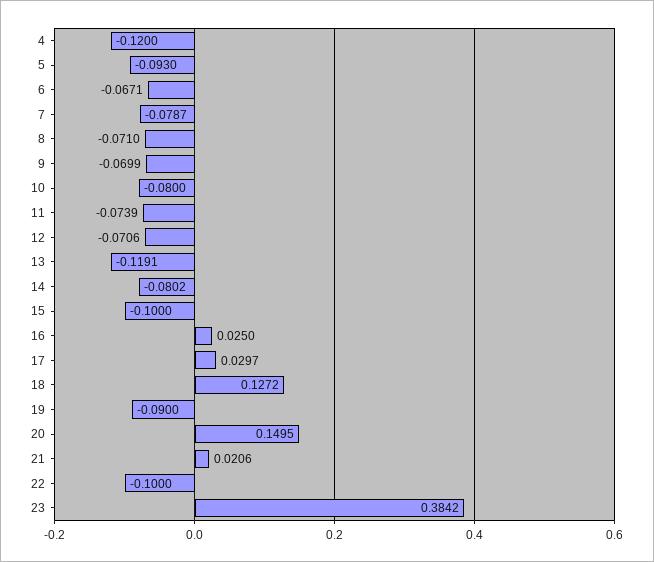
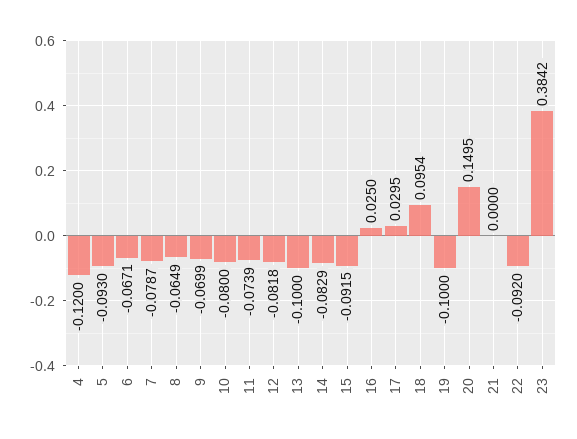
  {
    "4": -0.12,
    "5": -0.093,
    "6": -0.0671,
    "7": -0.0787,
-   "8": -0.071,
+   "8": -0.0649,
    "9": -0.0699,
    "10": -0.08,
    "11": -0.0739,
-   "12": -0.0706,
+   "12": -0.0818,
-   "13": -0.1191,
+   "13": -0.1,
-   "14": -0.0802,
+   "14": -0.0829,
-   "15": -0.1,
+   "15": -0.0915,
    "16": 0.025,
-   "17": 0.0297,
+   "17": 0.0295,
-   "18": 0.1272,
+   "18": 0.0954,
-   "19": -0.09,
+   "19": -0.1,
    "20": 0.1495,
-   "21": 0.0206,
+   "21": 0,
-   "22": -0.1,
+   "22": -0.092,
    "23": 0.3842
  }

